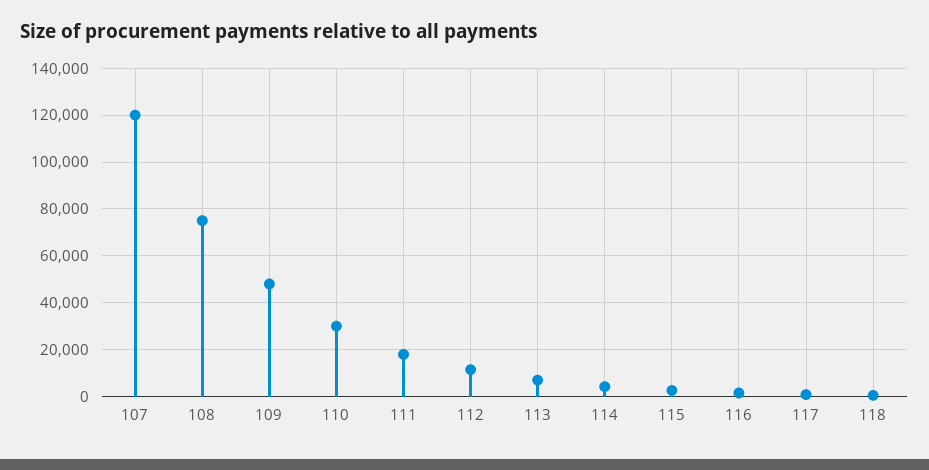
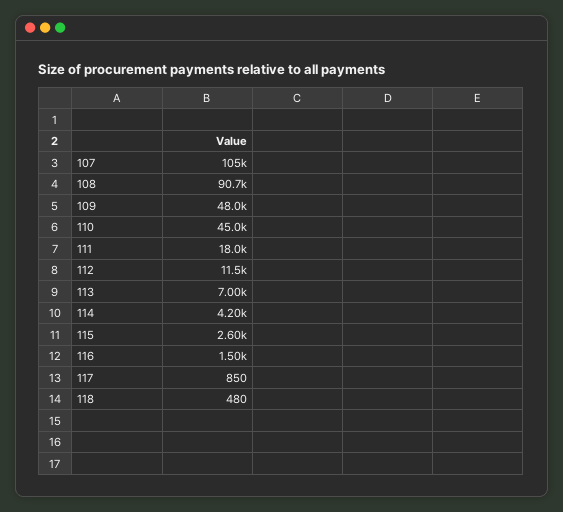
  {
-   "107": 120000,
+   "107": 105000,
-   "108": 75000,
+   "108": 90700,
    "109": 48000,
-   "110": 30000,
+   "110": 45000,
    "111": 18000,
    "112": 11500,
    "113": 7000,
    "114": 4200,
    "115": 2600,
    "116": 1500,
    "117": 850,
    "118": 480
  }

